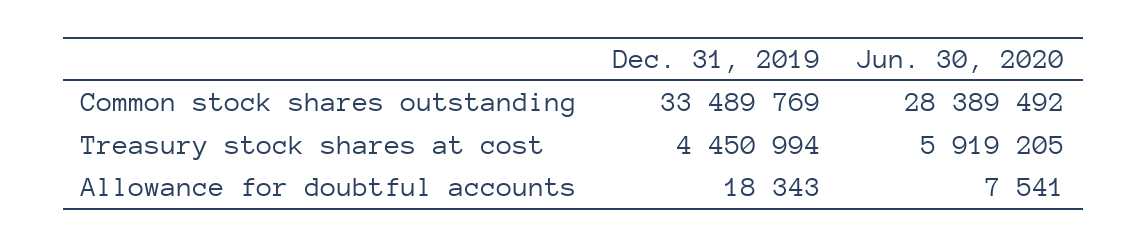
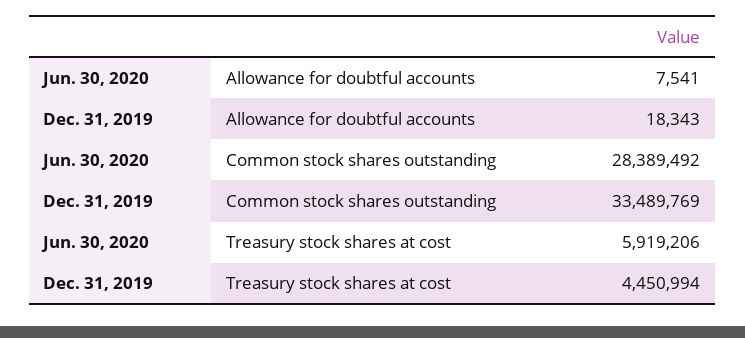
  {
    "Dec. 31, 2019": {
      "Common stock shares outstanding": 33489769,
      "Treasury stock shares at cost": 4450994,
      "Allowance for doubtful accounts": 18343
    },
    "Jun. 30, 2020": {
      "Common stock shares outstanding": 28389492,
-     "Treasury stock shares at cost": 5919205,
+     "Treasury stock shares at cost": 5919206,
      "Allowance for doubtful accounts": 7541
    }
  }

